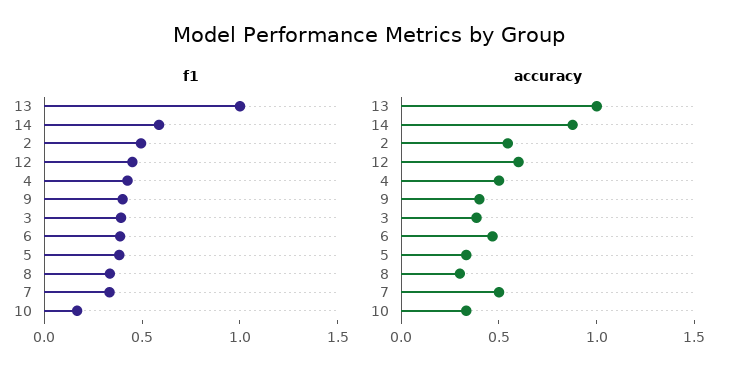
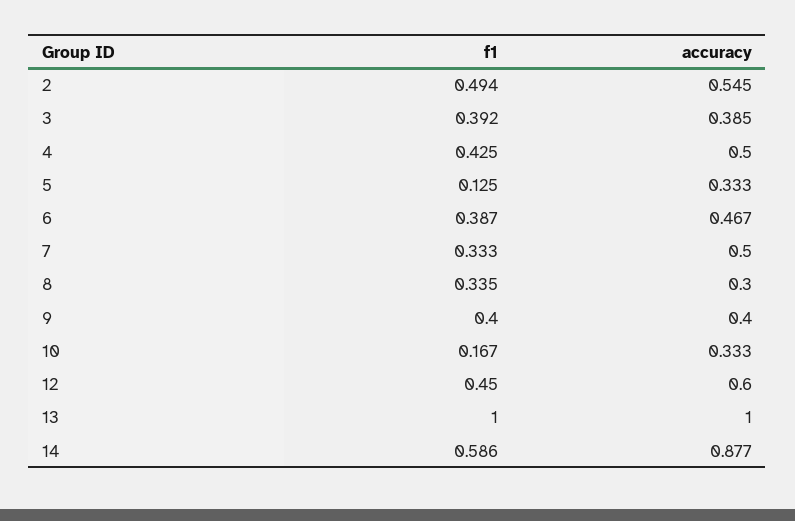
  {
    "f1": {
      "13": 1,
      "14": 0.586,
      "2": 0.494,
      "12": 0.45,
      "4": 0.425,
      "9": 0.4,
      "3": 0.392,
      "6": 0.387,
-     "5": 0.4,
+     "5": 0.125,
      "8": 0.335,
      "7": 0.333,
      "10": 0.167
    },
    "accuracy": {
      "13": 1,
      "14": 0.877,
      "2": 0.545,
      "12": 0.6,
      "4": 0.5,
      "9": 0.4,
      "3": 0.385,
      "6": 0.467,
      "5": 0.333,
      "8": 0.3,
      "7": 0.5,
      "10": 0.333
    }
  }

